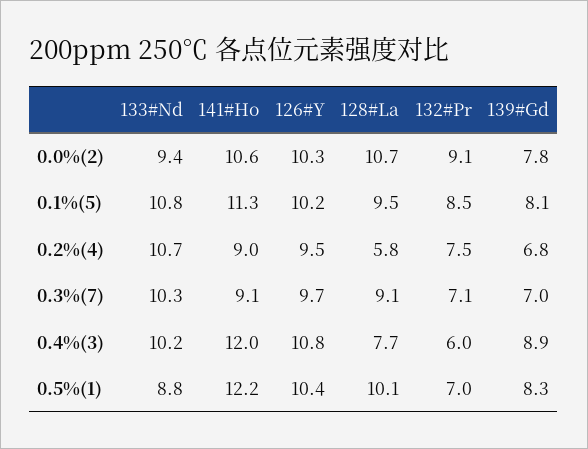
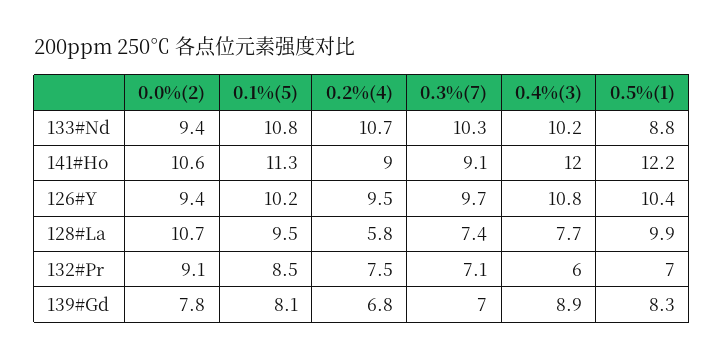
  {
    "133#Nd": {
      "0.0%(2)": 9.4,
      "0.1%(5)": 10.8,
      "0.2%(4)": 10.7,
      "0.3%(7)": 10.3,
      "0.4%(3)": 10.2,
      "0.5%(1)": 8.8
    },
    "141#Ho": {
      "0.0%(2)": 10.6,
      "0.1%(5)": 11.3,
      "0.2%(4)": 9,
      "0.3%(7)": 9.1,
      "0.4%(3)": 12,
      "0.5%(1)": 12.2
    },
    "126#Y": {
-     "0.0%(2)": 10.3,
+     "0.0%(2)": 9.4,
      "0.1%(5)": 10.2,
      "0.2%(4)": 9.5,
      "0.3%(7)": 9.7,
      "0.4%(3)": 10.8,
      "0.5%(1)": 10.4
    },
    "128#La": {
      "0.0%(2)": 10.7,
      "0.1%(5)": 9.5,
      "0.2%(4)": 5.8,
-     "0.3%(7)": 9.1,
+     "0.3%(7)": 7.4,
      "0.4%(3)": 7.7,
-     "0.5%(1)": 10.1
+     "0.5%(1)": 9.9
    },
    "132#Pr": {
      "0.0%(2)": 9.1,
      "0.1%(5)": 8.5,
      "0.2%(4)": 7.5,
      "0.3%(7)": 7.1,
      "0.4%(3)": 6,
      "0.5%(1)": 7
    },
    "139#Gd": {
      "0.0%(2)": 7.8,
      "0.1%(5)": 8.1,
      "0.2%(4)": 6.8,
      "0.3%(7)": 7,
      "0.4%(3)": 8.9,
      "0.5%(1)": 8.3
    }
  }

